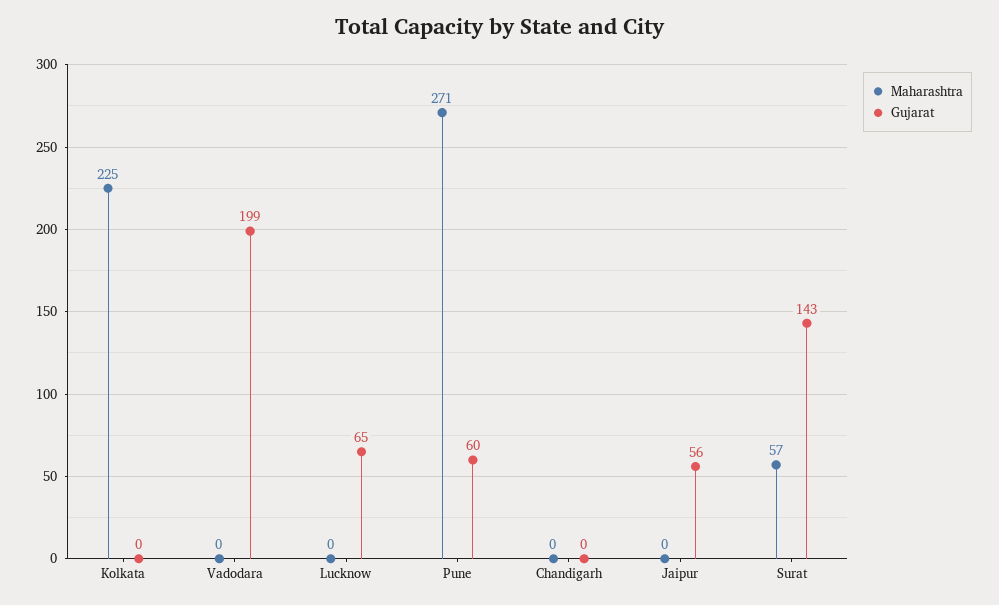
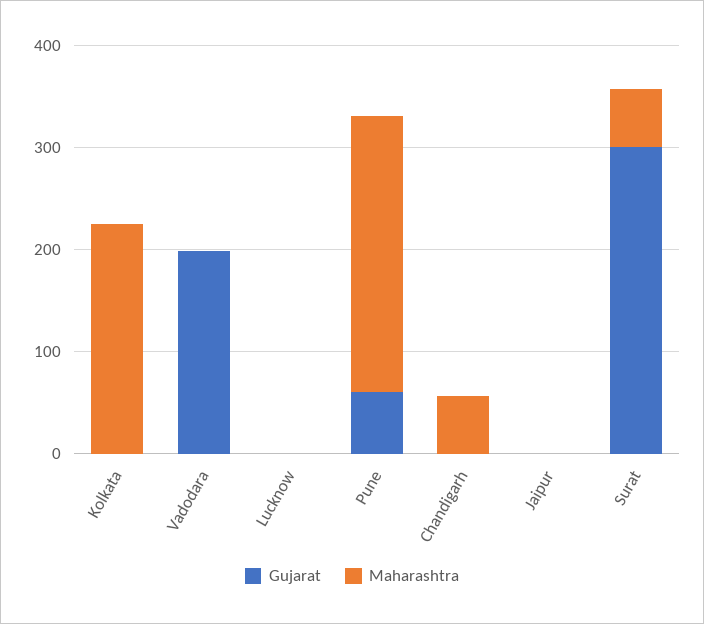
  {
    "Maharashtra": {
      "Kolkata": 225,
      "Vadodara": 0,
      "Lucknow": 0,
      "Pune": 271,
-     "Chandigarh": 0,
+     "Chandigarh": 60,
      "Jaipur": 0,
      "Surat": 57
    },
    "Gujarat": {
      "Kolkata": 0,
      "Vadodara": 199,
-     "Lucknow": 65,
+     "Lucknow": 0,
      "Pune": 60,
      "Chandigarh": 0,
-     "Jaipur": 56,
+     "Jaipur": 0,
-     "Surat": 143
+     "Surat": 300
    }
  }

